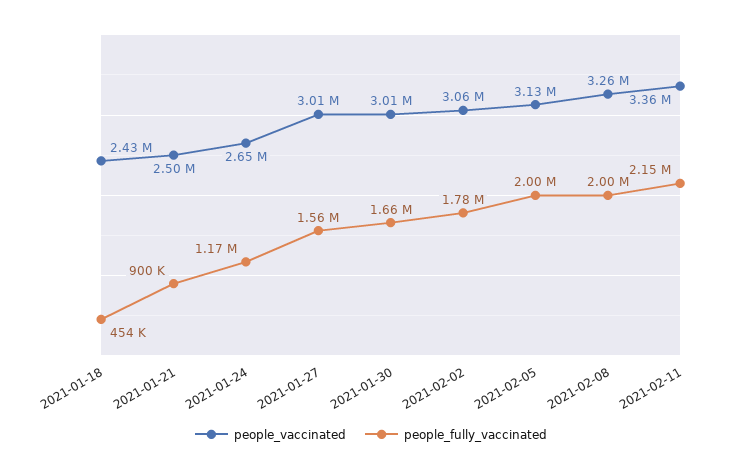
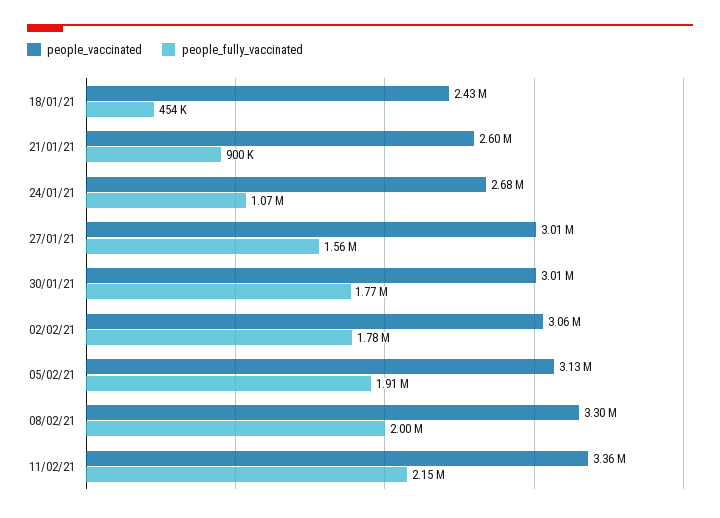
  {
    "people_vaccinated": {
      "2021-01-18": 2430000,
-     "2021-01-21": 2500000,
+     "2021-01-21": 2600000,
-     "2021-01-24": 2650000,
+     "2021-01-24": 2680000,
      "2021-01-27": 3010000,
      "2021-01-30": 3010000,
      "2021-02-02": 3060000,
      "2021-02-05": 3130000,
-     "2021-02-08": 3260000,
+     "2021-02-08": 3300000,
      "2021-02-11": 3360000
    },
    "people_fully_vaccinated": {
      "2021-01-18": 454000,
      "2021-01-21": 900000,
-     "2021-01-24": 1170000,
+     "2021-01-24": 1070000,
      "2021-01-27": 1560000,
-     "2021-01-30": 1660000,
+     "2021-01-30": 1770000,
      "2021-02-02": 1780000,
-     "2021-02-05": 2000000,
+     "2021-02-05": 1910000,
      "2021-02-08": 2000000,
      "2021-02-11": 2150000
    }
  }

